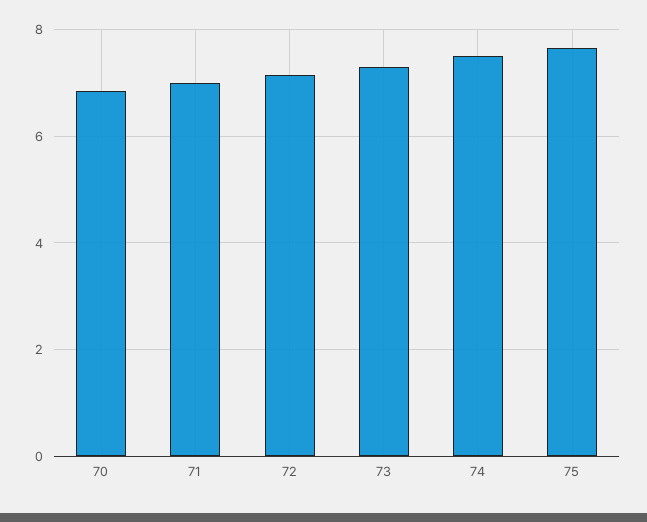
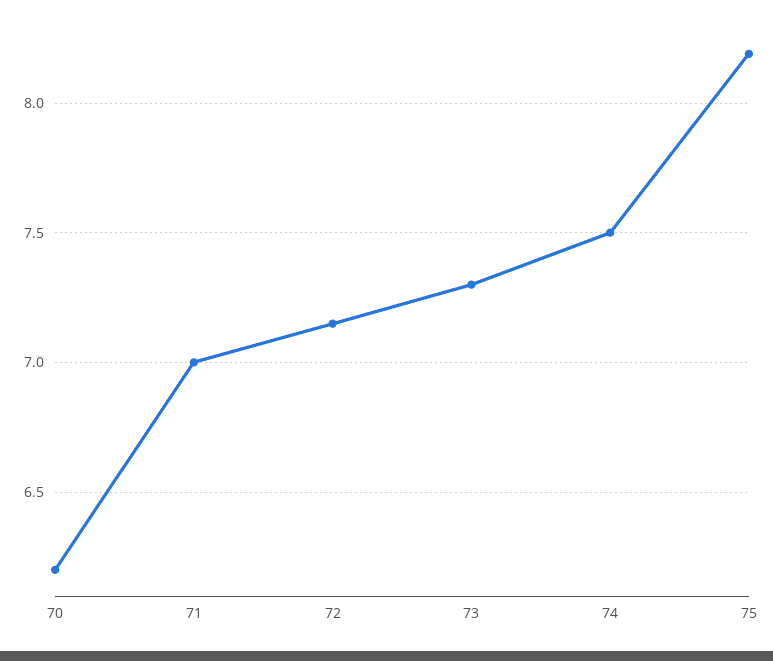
  {
-   "70": 6.8,
+   "70": 6.2,
    "71": 7,
    "72": 7.15,
    "73": 7.3,
    "74": 7.5,
-   "75": 7.6
+   "75": 8.2
  }

